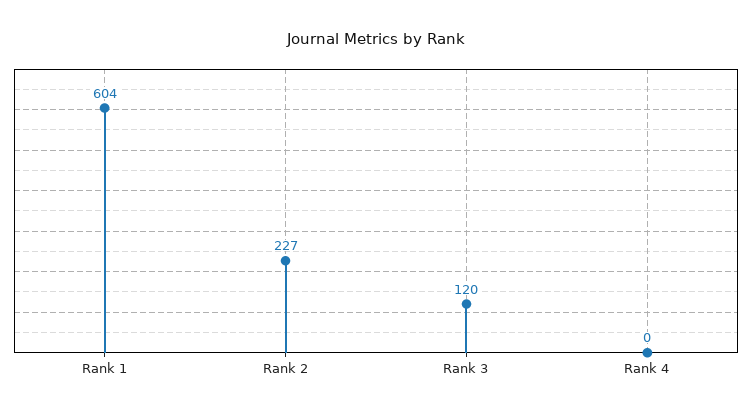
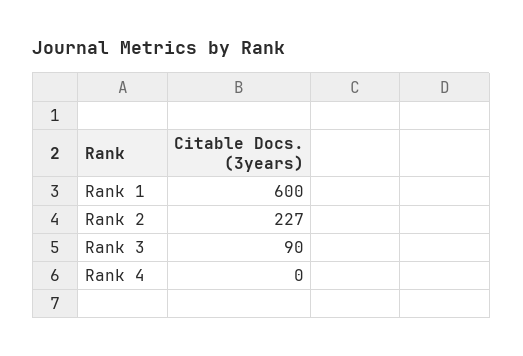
  {
-   "Rank 1": 604,
+   "Rank 1": 600,
    "Rank 2": 227,
-   "Rank 3": 120,
+   "Rank 3": 90,
    "Rank 4": 0
  }

